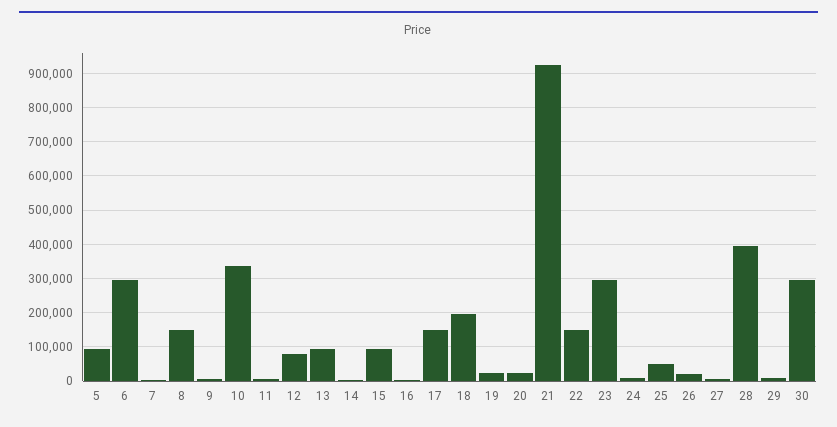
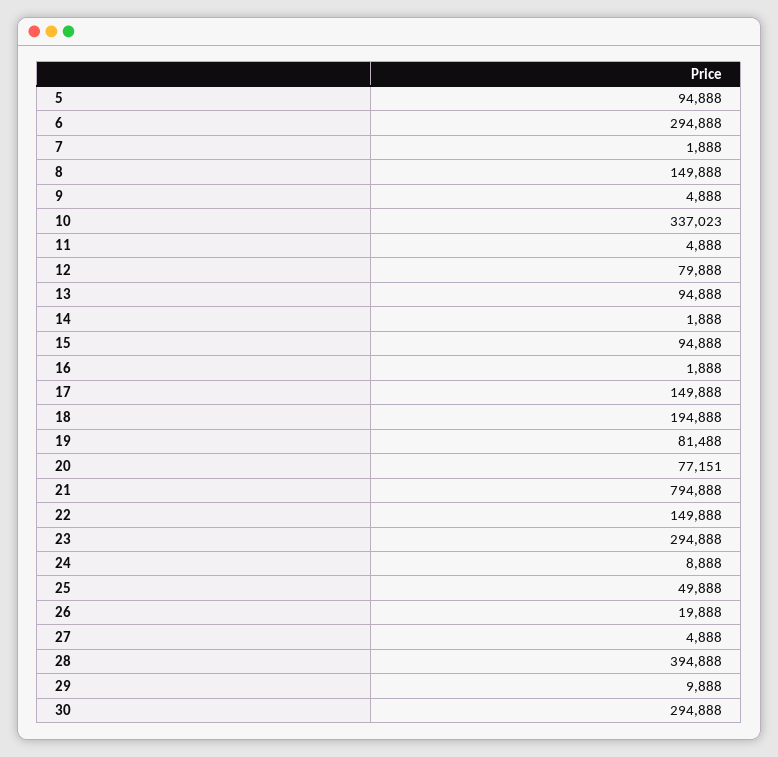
  {
    "5": 94888,
    "6": 294888,
    "7": 1888,
    "8": 149888,
    "9": 4888,
    "10": 337023,
    "11": 4888,
    "12": 79888,
    "13": 94888,
    "14": 1888,
    "15": 94888,
    "16": 1888,
    "17": 149888,
    "18": 194888,
-   "19": 20000,
+   "19": 81488,
-   "20": 20000,
+   "20": 77151,
-   "21": 920000,
+   "21": 794888,
    "22": 149888,
    "23": 294888,
    "24": 8888,
    "25": 49888,
    "26": 19888,
    "27": 4888,
    "28": 394888,
    "29": 9888,
    "30": 294888
  }

